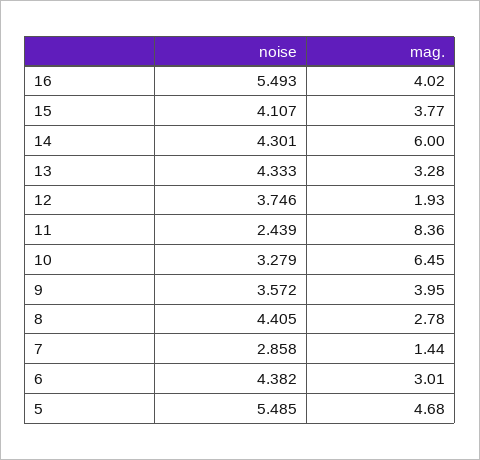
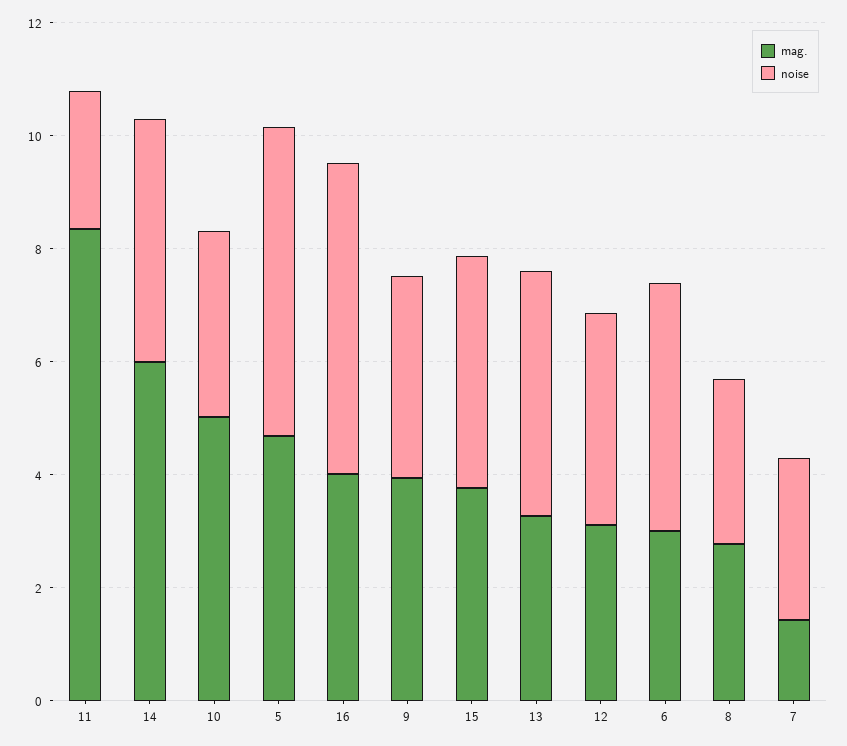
  {
    "noise": {
      "16": 5.493,
      "15": 4.107,
      "14": 4.301,
      "13": 4.333,
      "12": 3.746,
      "11": 2.439,
      "10": 3.279,
      "9": 3.572,
-     "8": 4.405,
+     "8": 3,
      "7": 2.858,
      "6": 4.382,
      "5": 5.485
    },
    "mag.": {
      "16": 4.02,
      "15": 3.77,
      "14": 6,
      "13": 3.28,
-     "12": 1.93,
+     "12": 3,
      "11": 8.36,
-     "10": 6.45,
+     "10": 5,
      "9": 3.95,
      "8": 2.78,
      "7": 1.44,
      "6": 3.01,
      "5": 4.68
    }
  }

